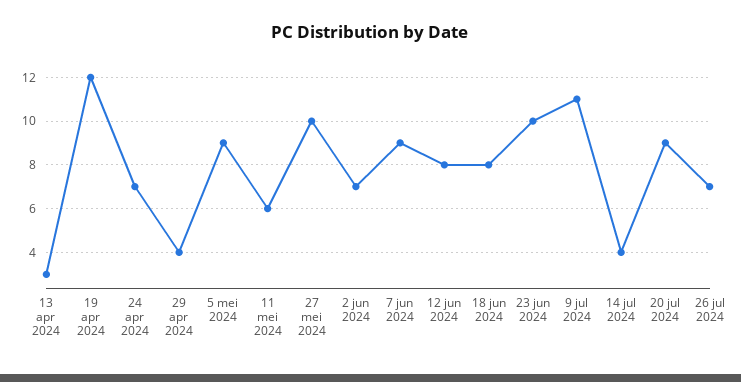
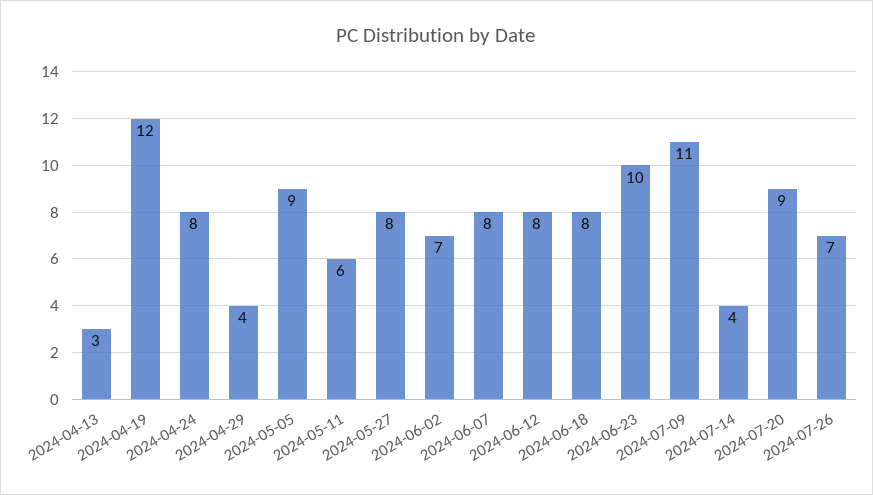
  {
    "13 apr 2024": 3,
    "19 apr 2024": 12,
-   "24 apr 2024": 7,
+   "24 apr 2024": 8,
    "29 apr 2024": 4,
    "5 mei 2024": 9,
    "11 mei 2024": 6,
-   "27 mei 2024": 10,
+   "27 mei 2024": 8,
    "2 jun 2024": 7,
-   "7 jun 2024": 9,
+   "7 jun 2024": 8,
    "12 jun 2024": 8,
    "18 jun 2024": 8,
    "23 jun 2024": 10,
    "9 jul 2024": 11,
    "14 jul 2024": 4,
    "20 jul 2024": 9,
    "26 jul 2024": 7
  }

